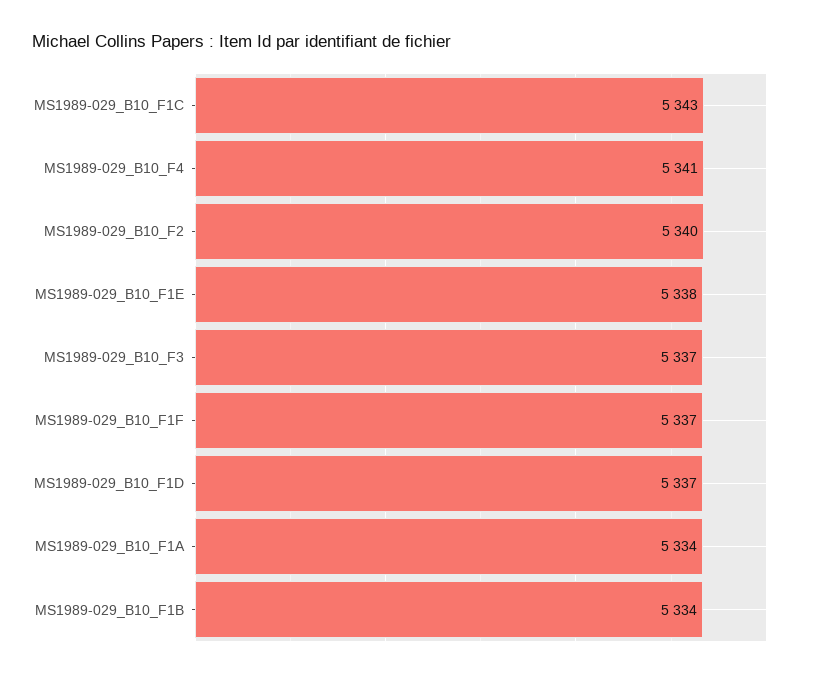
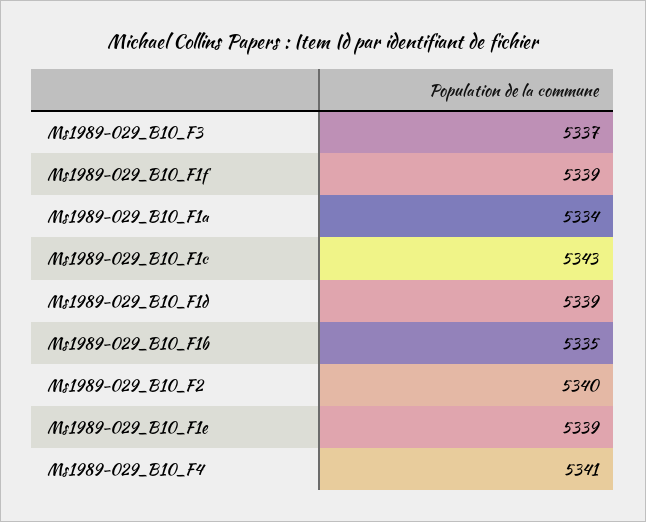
  {
    "MS1989-029_B10_F1C": 5343,
    "MS1989-029_B10_F4": 5341,
    "MS1989-029_B10_F2": 5340,
-   "MS1989-029_B10_F1E": 5338,
+   "MS1989-029_B10_F1E": 5339,
    "MS1989-029_B10_F3": 5337,
-   "MS1989-029_B10_F1F": 5337,
+   "MS1989-029_B10_F1F": 5339,
-   "MS1989-029_B10_F1D": 5337,
+   "MS1989-029_B10_F1D": 5339,
    "MS1989-029_B10_F1A": 5334,
-   "MS1989-029_B10_F1B": 5334
+   "MS1989-029_B10_F1B": 5335
  }

